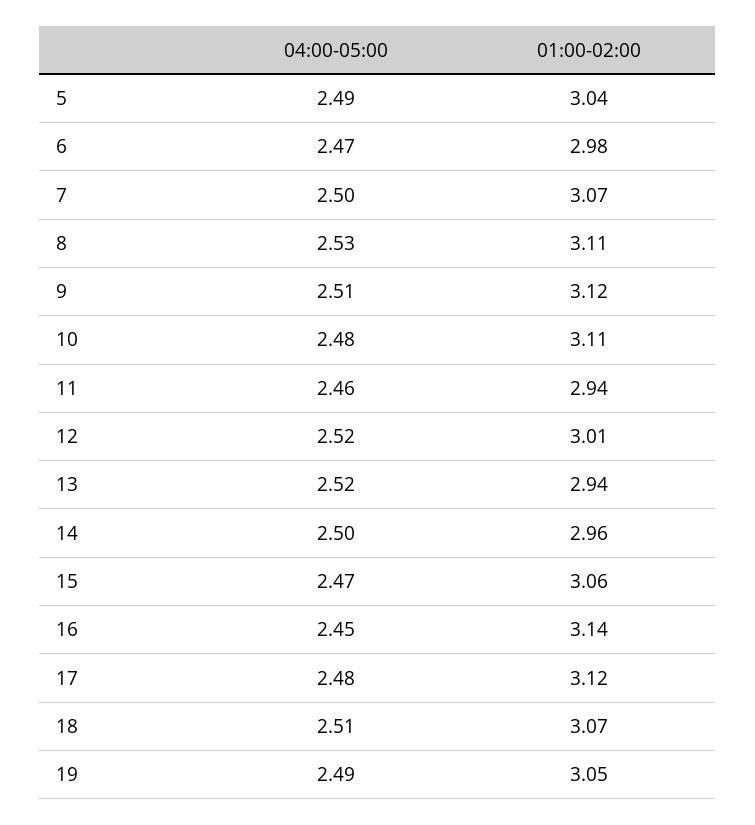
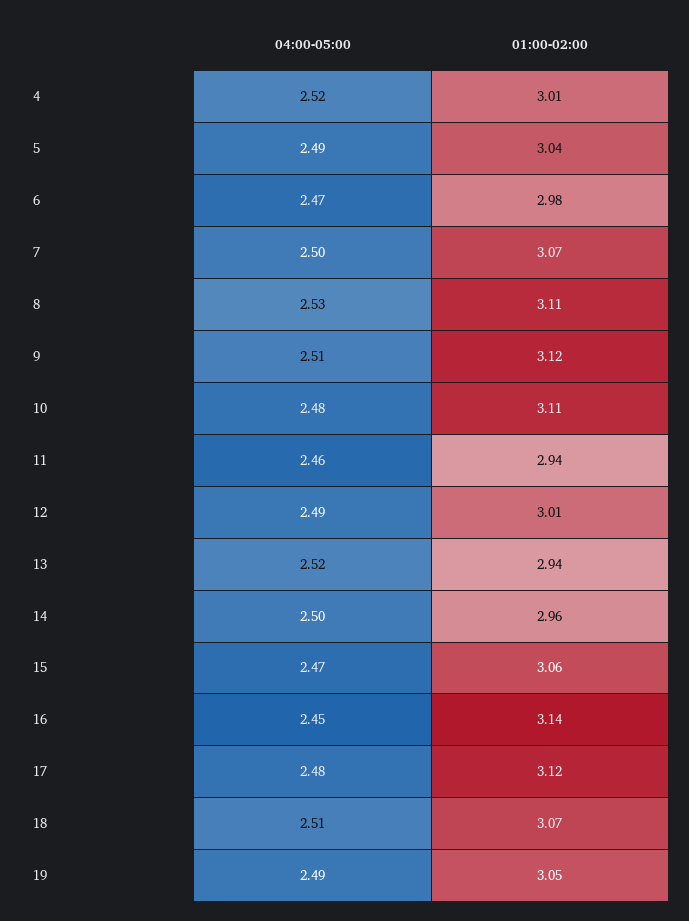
  {
    "04:00-05:00": {
      "5": 2.49,
      "6": 2.47,
      "7": 2.5,
      "8": 2.53,
      "9": 2.51,
      "10": 2.48,
      "11": 2.46,
-     "12": 2.52,
+     "12": 2.49,
      "13": 2.52,
      "14": 2.5,
      "15": 2.47,
      "16": 2.45,
      "17": 2.48,
      "18": 2.51,
-     "19": 2.49
+     "19": 2.49,
+     "4": 2.52
    },
    "01:00-02:00": {
      "5": 3.04,
      "6": 2.98,
      "7": 3.07,
      "8": 3.11,
      "9": 3.12,
      "10": 3.11,
      "11": 2.94,
      "12": 3.01,
      "13": 2.94,
      "14": 2.96,
      "15": 3.06,
      "16": 3.14,
      "17": 3.12,
      "18": 3.07,
-     "19": 3.05
+     "19": 3.05,
+     "4": 3.01
    }
  }

